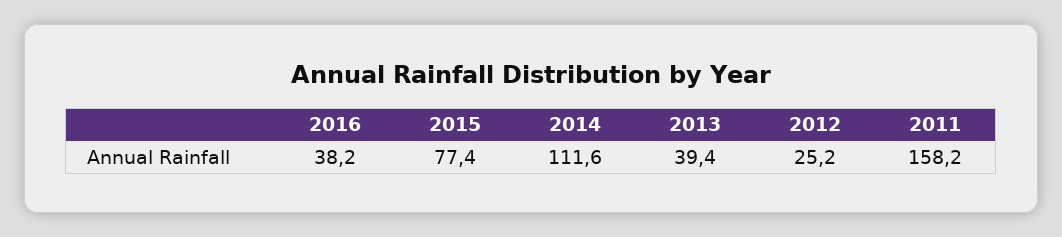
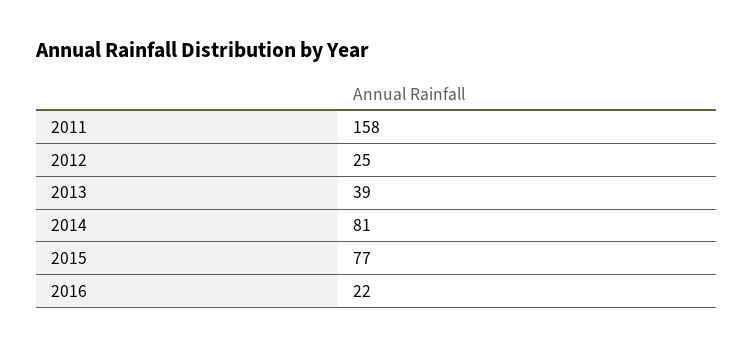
  {
-   "2016": 38.2,
+   "2016": 22,
    "2015": 77.4,
-   "2014": 111.6,
+   "2014": 81,
    "2013": 39.4,
    "2012": 25.2,
    "2011": 158.2
  }

